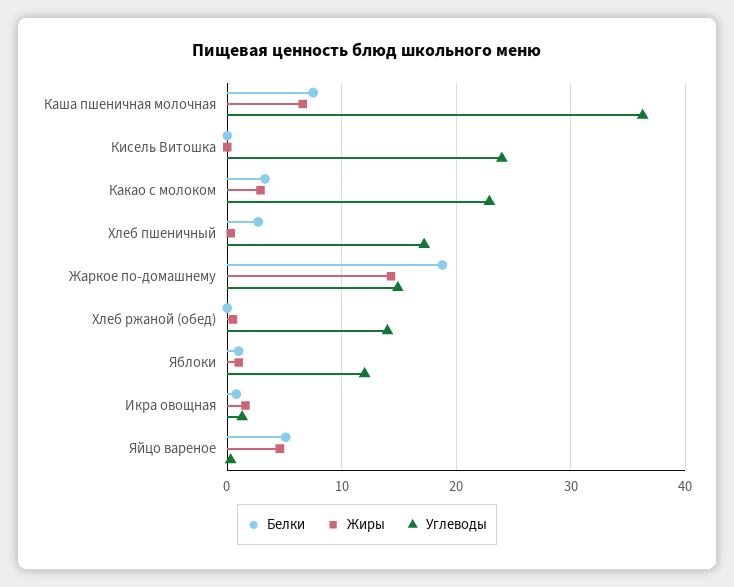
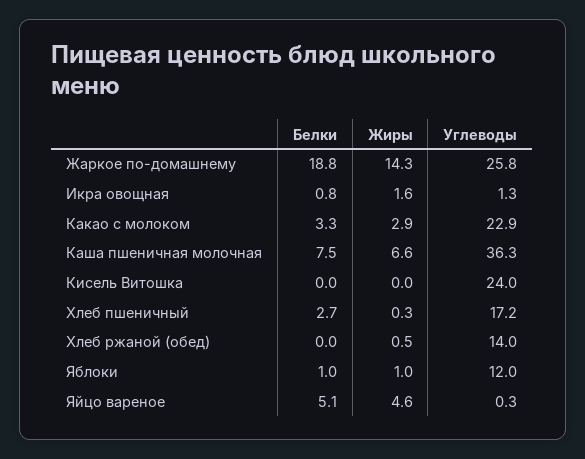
  {
    "Белки": {
      "Каша пшеничная молочная": 7.5,
      "Кисель Витошка": 0,
      "Какао с молоком": 3.3,
      "Хлеб пшеничный": 2.7,
      "Жаркое по-домашнему": 18.8,
      "Хлеб ржаной (обед)": 0,
      "Яблоки": 1,
      "Икра овощная": 0.8,
      "Яйцо вареное": 5.1
    },
    "Жиры": {
      "Каша пшеничная молочная": 6.6,
      "Кисель Витошка": 0,
      "Какао с молоком": 2.9,
      "Хлеб пшеничный": 0.3,
      "Жаркое по-домашнему": 14.3,
      "Хлеб ржаной (обед)": 0.5,
      "Яблоки": 1,
      "Икра овощная": 1.6,
      "Яйцо вареное": 4.6
    },
    "Углеводы": {
      "Каша пшеничная молочная": 36.3,
      "Кисель Витошка": 24,
      "Какао с молоком": 22.9,
      "Хлеб пшеничный": 17.2,
-     "Жаркое по-домашнему": 15,
+     "Жаркое по-домашнему": 25.8,
      "Хлеб ржаной (обед)": 14,
      "Яблоки": 12,
      "Икра овощная": 1.3,
      "Яйцо вареное": 0.3
    }
  }

